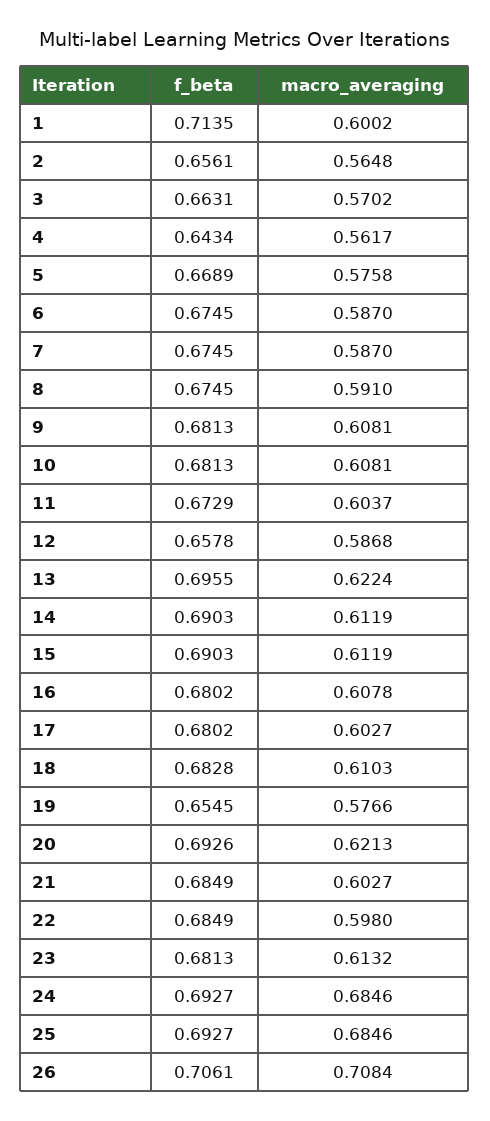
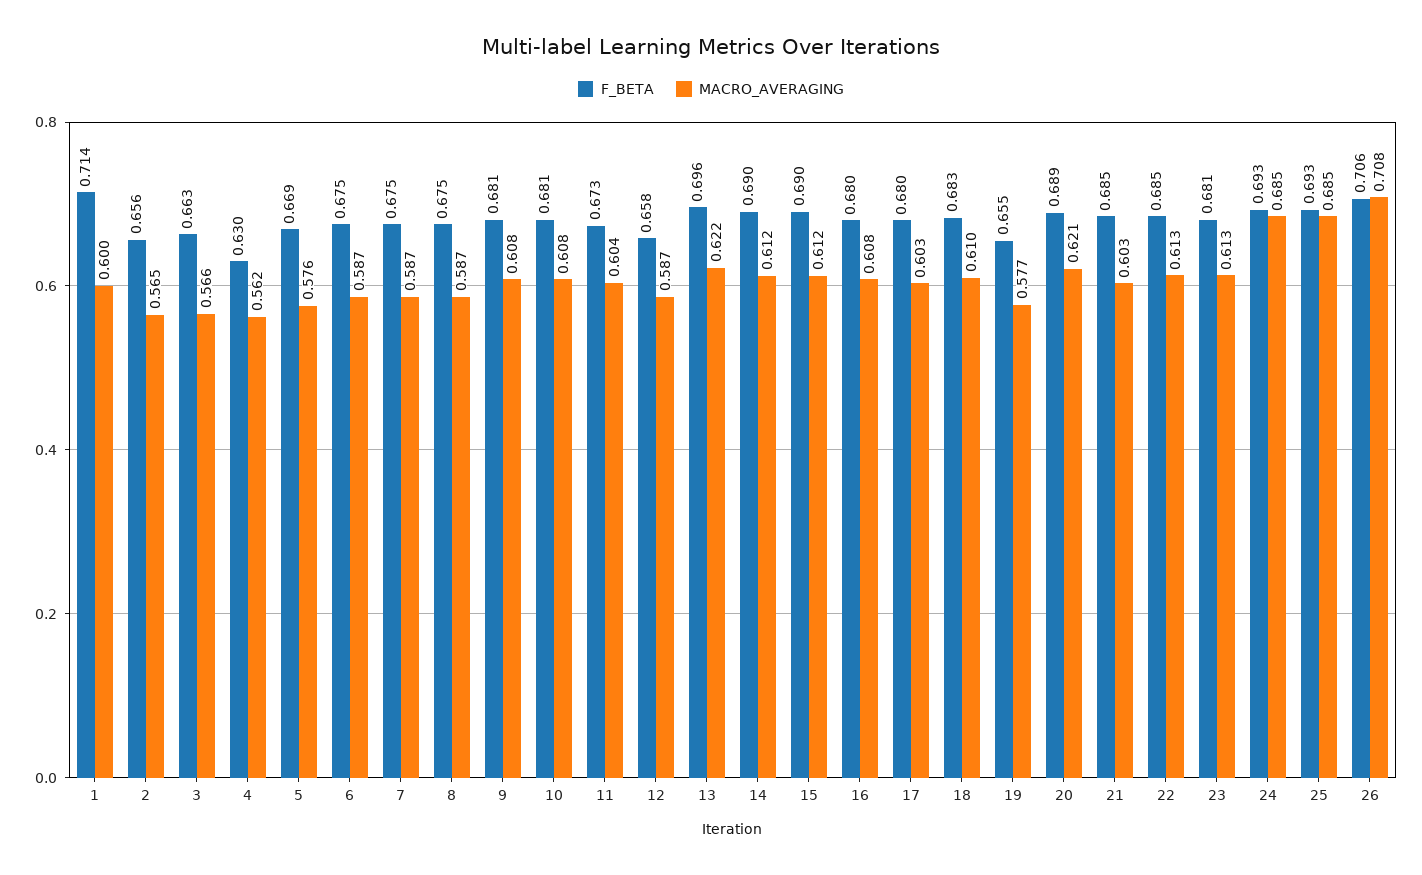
  {
    "f_beta": {
      "1": 0.7135,
      "2": 0.6561,
      "3": 0.6631,
-     "4": 0.6434,
+     "4": 0.63,
      "5": 0.6689,
      "6": 0.6745,
      "7": 0.6745,
      "8": 0.6745,
      "9": 0.6813,
      "10": 0.6813,
      "11": 0.6729,
      "12": 0.6578,
      "13": 0.6955,
      "14": 0.6903,
      "15": 0.6903,
      "16": 0.6802,
      "17": 0.6802,
      "18": 0.6828,
      "19": 0.6545,
-     "20": 0.6926,
+     "20": 0.689,
      "21": 0.6849,
      "22": 0.6849,
      "23": 0.6813,
      "24": 0.6927,
      "25": 0.6927,
      "26": 0.7061
    },
    "macro_averaging": {
      "1": 0.6002,
      "2": 0.5648,
-     "3": 0.5702,
+     "3": 0.566,
      "4": 0.5617,
      "5": 0.5758,
      "6": 0.587,
      "7": 0.587,
-     "8": 0.591,
+     "8": 0.587,
      "9": 0.6081,
      "10": 0.6081,
      "11": 0.6037,
      "12": 0.5868,
      "13": 0.6224,
      "14": 0.6119,
      "15": 0.6119,
      "16": 0.6078,
      "17": 0.6027,
      "18": 0.6103,
      "19": 0.5766,
      "20": 0.6213,
      "21": 0.6027,
-     "22": 0.598,
+     "22": 0.613,
      "23": 0.6132,
      "24": 0.6846,
      "25": 0.6846,
      "26": 0.7084
    }
  }

